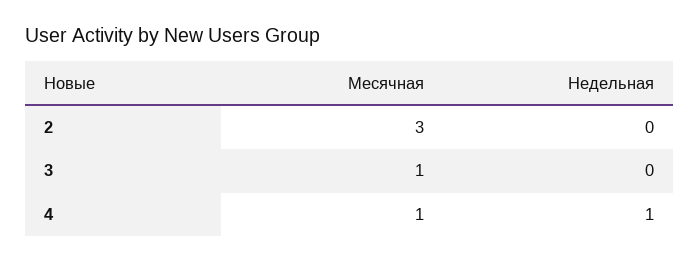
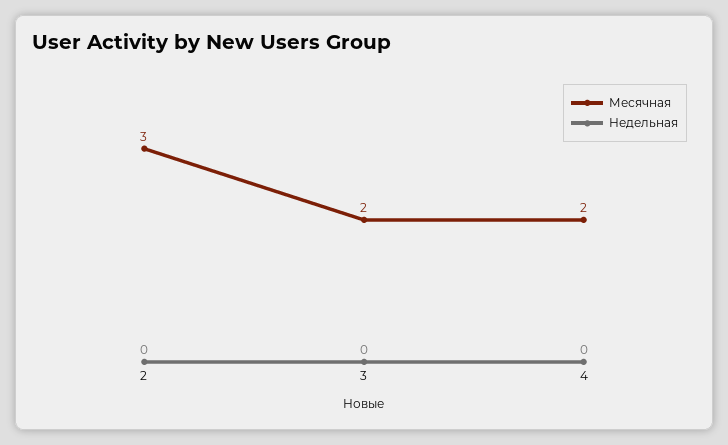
  {
    "Месячная": {
      "2": 3,
-     "3": 1,
+     "3": 2,
-     "4": 1
+     "4": 2
    },
    "Недельная": {
      "2": 0,
      "3": 0,
-     "4": 1
+     "4": 0
    }
  }

